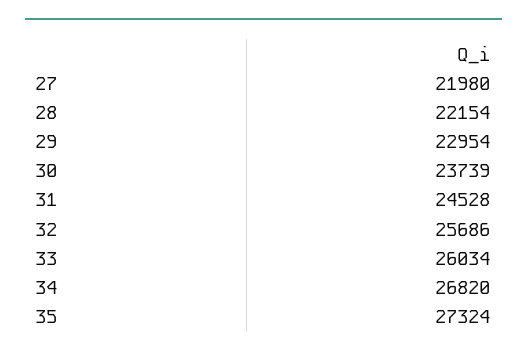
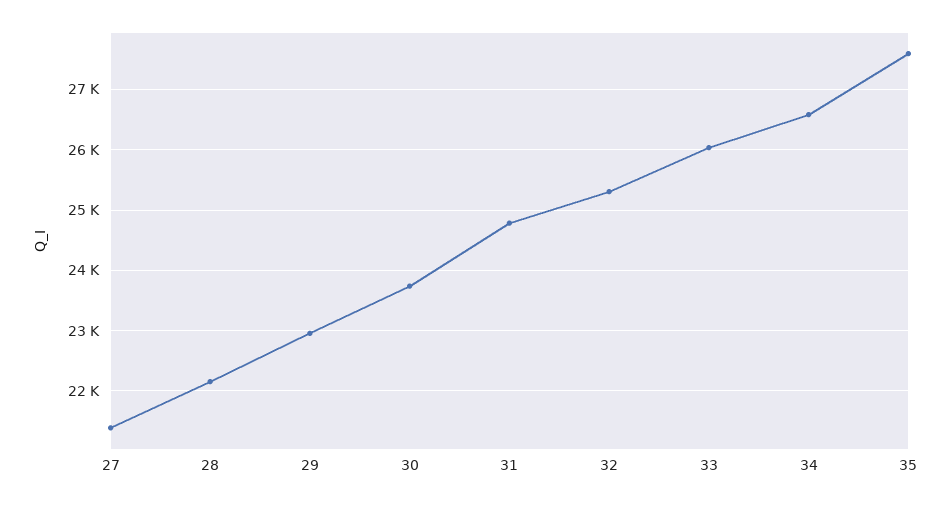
  {
-   "27": 21980,
+   "27": 21400,
    "28": 22154,
    "29": 22954,
    "30": 23739,
-   "31": 24528,
+   "31": 24800,
-   "32": 25686,
+   "32": 25300,
    "33": 26034,
-   "34": 26820,
+   "34": 26600,
-   "35": 27324
+   "35": 27600
  }

